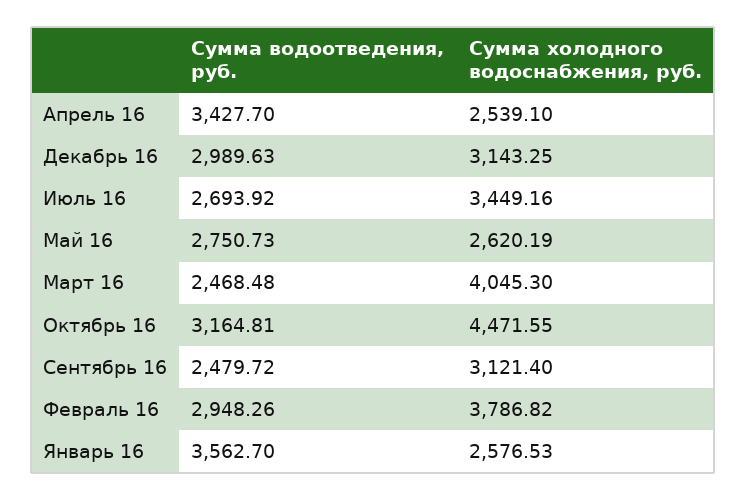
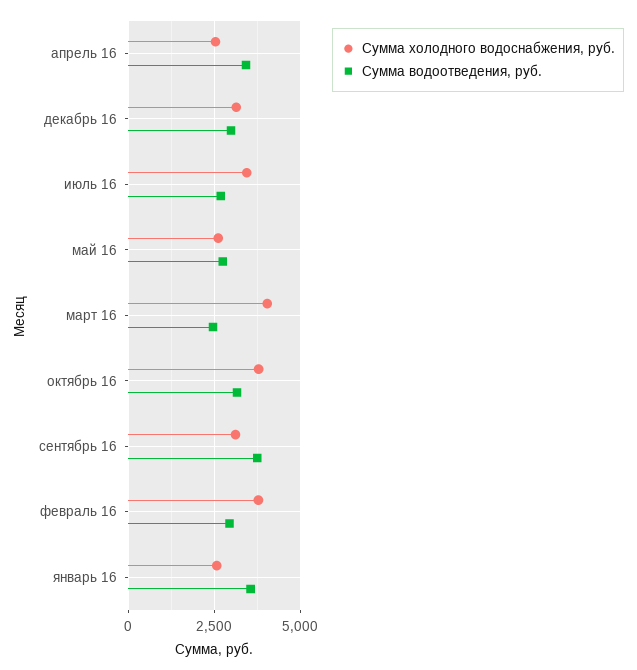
  {
    "Сумма водоотведения, руб.": {
      "Апрель 16": 3427.7,
      "Декабрь 16": 2989.63,
      "Июль 16": 2693.92,
      "Май 16": 2750.73,
      "Март 16": 2468.48,
      "Октябрь 16": 3164.81,
-     "Сентябрь 16": 2479.72,
+     "Сентябрь 16": 3750,
      "Февраль 16": 2948.26,
      "Январь 16": 3562.7
    },
    "Сумма холодного водоснабжения, руб.": {
      "Апрель 16": 2539.1,
      "Декабрь 16": 3143.25,
      "Июль 16": 3449.16,
      "Май 16": 2620.19,
      "Март 16": 4045.3,
-     "Октябрь 16": 4471.55,
+     "Октябрь 16": 3750,
      "Сентябрь 16": 3121.4,
      "Февраль 16": 3786.82,
      "Январь 16": 2576.53
    }
  }

